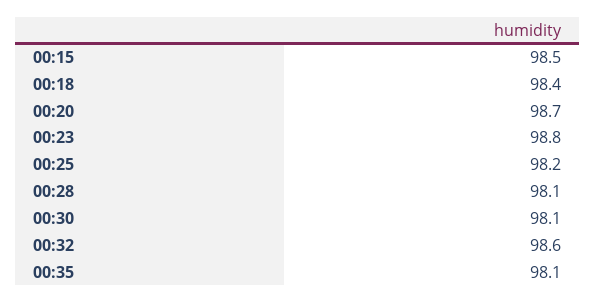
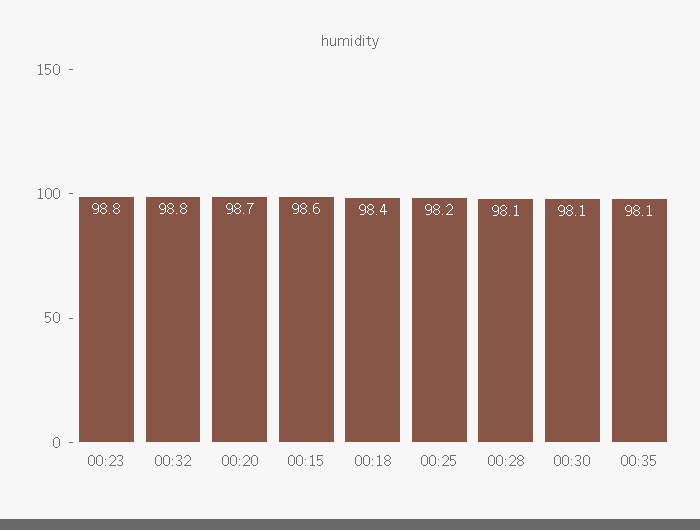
  {
-   "00:15": 98.5,
+   "00:15": 98.6,
    "00:18": 98.4,
    "00:20": 98.7,
    "00:23": 98.8,
    "00:25": 98.2,
    "00:28": 98.1,
    "00:30": 98.1,
-   "00:32": 98.6,
+   "00:32": 98.8,
    "00:35": 98.1
  }

